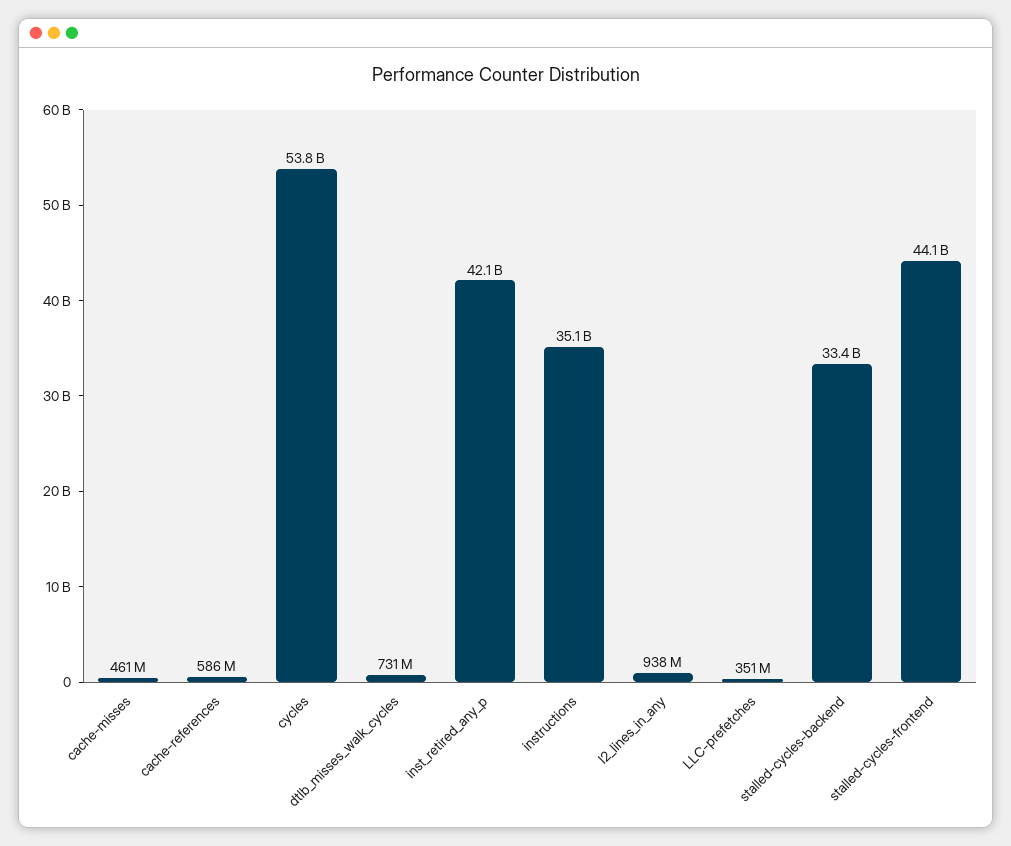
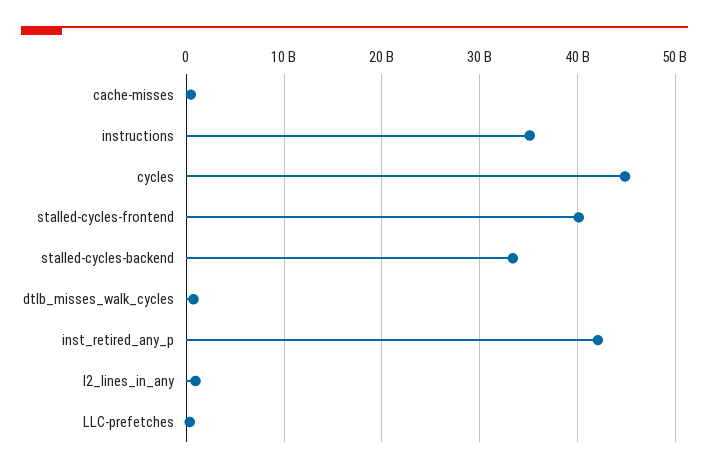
  {
    "cache-misses": 461000000,
-   "cache-references": 586000000,
-   "cycles": 53800000000,
+   "cycles": 45000000000,
    "dtlb_misses_walk_cycles": 731000000,
    "inst_retired_any_p": 42100000000,
    "instructions": 35100000000,
    "l2_lines_in_any": 938000000,
    "LLC-prefetches": 351000000,
    "stalled-cycles-backend": 33400000000,
-   "stalled-cycles-frontend": 44100000000
+   "stalled-cycles-frontend": 40000000000
  }

